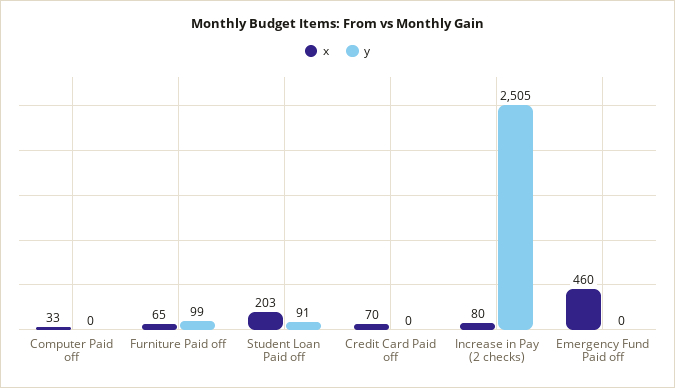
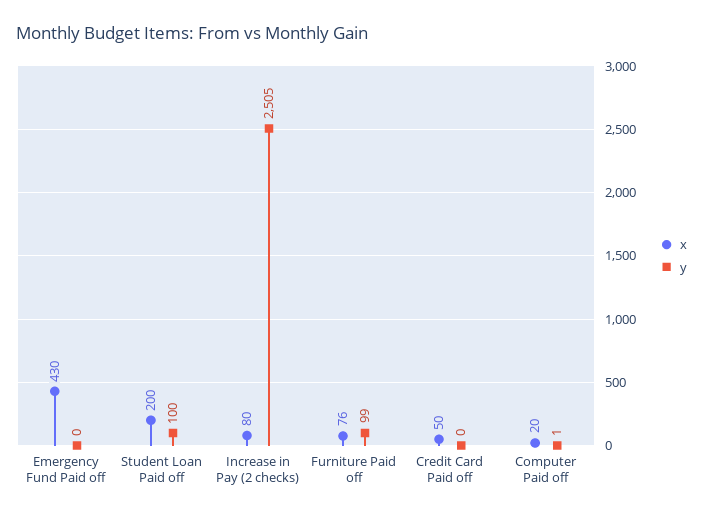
  {
    "x": {
-     "Computer Paid off": 33,
+     "Computer Paid off": 20,
-     "Furniture Paid off": 65,
+     "Furniture Paid off": 76,
-     "Student Loan Paid off": 203,
+     "Student Loan Paid off": 200,
-     "Credit Card Paid off": 70,
+     "Credit Card Paid off": 50,
      "Increase in Pay (2 checks)": 80,
-     "Emergency Fund Paid off": 460
+     "Emergency Fund Paid off": 430
    },
    "y": {
-     "Computer Paid off": 0,
+     "Computer Paid off": 1,
      "Furniture Paid off": 99,
-     "Student Loan Paid off": 91,
+     "Student Loan Paid off": 100,
      "Credit Card Paid off": 0,
      "Increase in Pay (2 checks)": 2505,
      "Emergency Fund Paid off": 0
    }
  }

